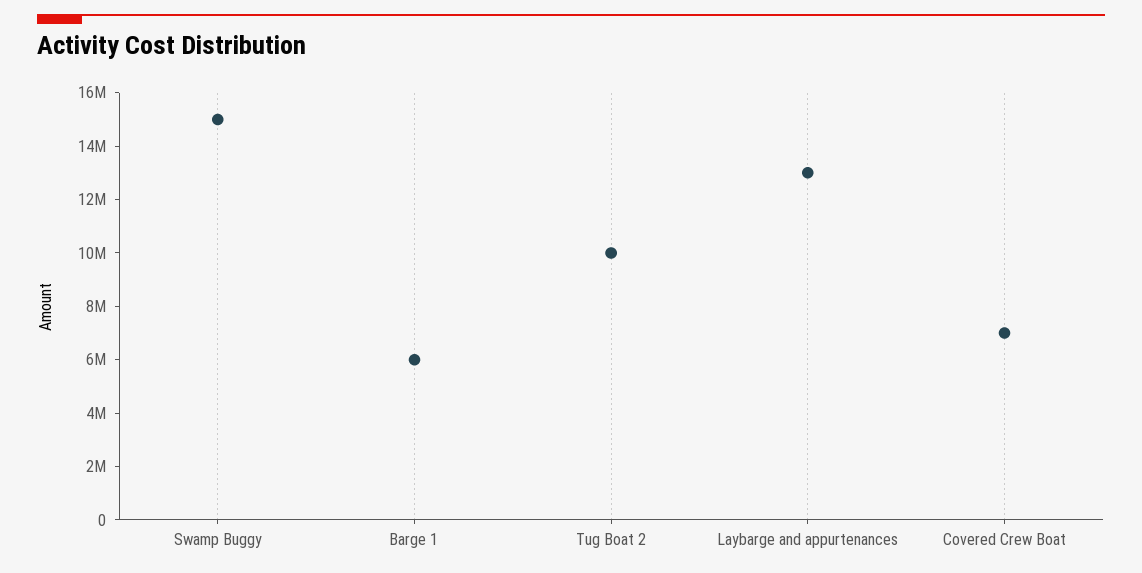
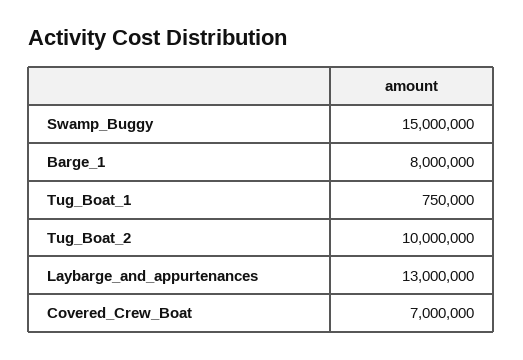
  {
    "Swamp Buggy": 15000000,
-   "Barge 1": 6000000,
+   "Barge 1": 8000000,
    "Tug Boat 2": 10000000,
    "Laybarge and appurtenances": 13000000,
-   "Covered Crew Boat": 7000000
+   "Covered Crew Boat": 7000000,
+   "Tug_Boat_1": 750000
  }

